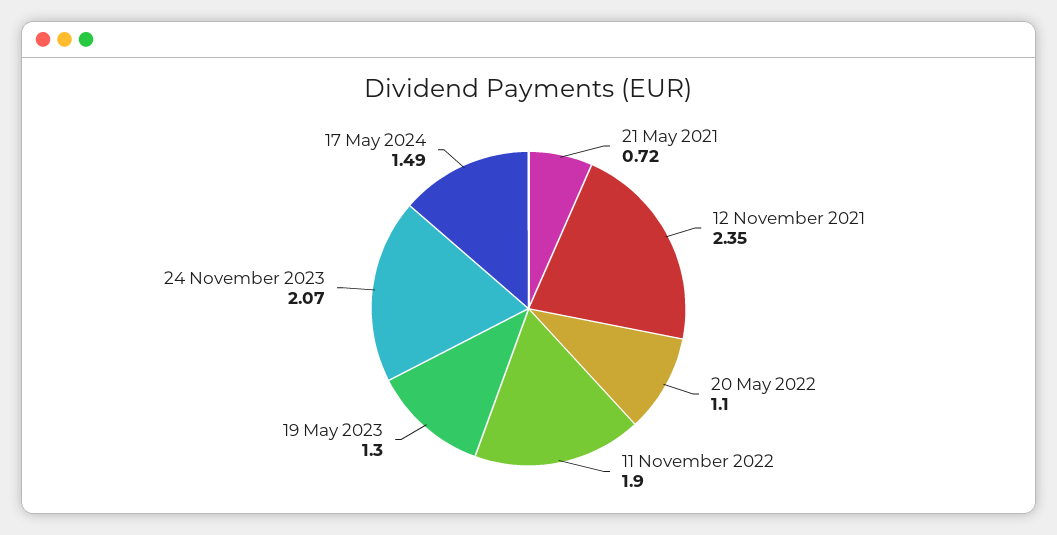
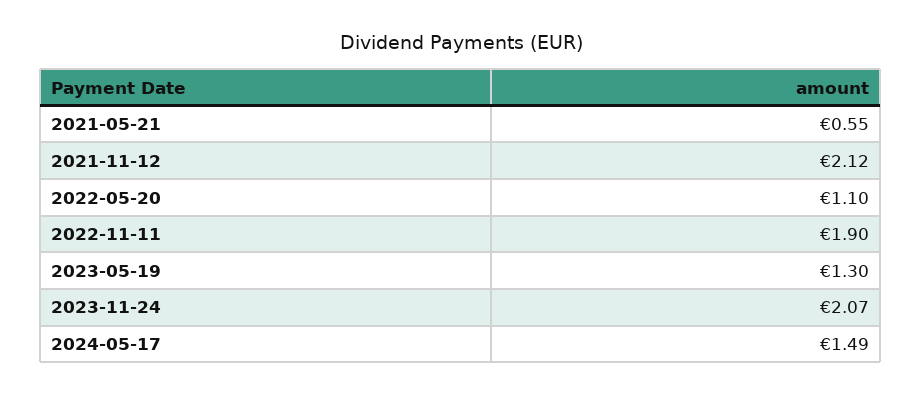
  {
-   "21 May 2021": 0.72,
+   "21 May 2021": 0.55,
-   "12 November 2021": 2.35,
+   "12 November 2021": 2.12,
    "20 May 2022": 1.1,
    "11 November 2022": 1.9,
    "19 May 2023": 1.3,
    "24 November 2023": 2.07,
    "17 May 2024": 1.49
  }

